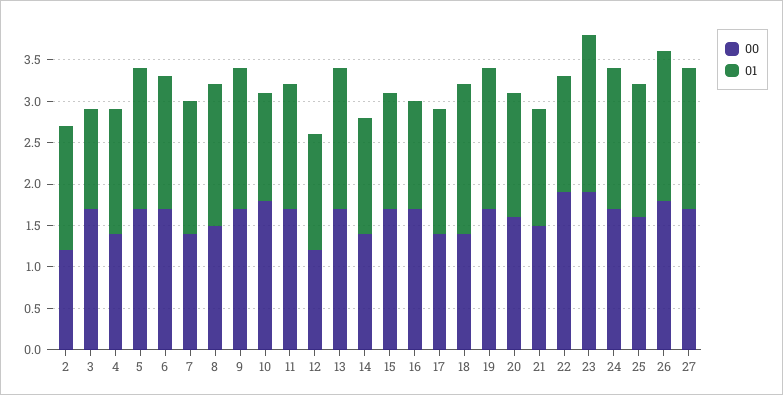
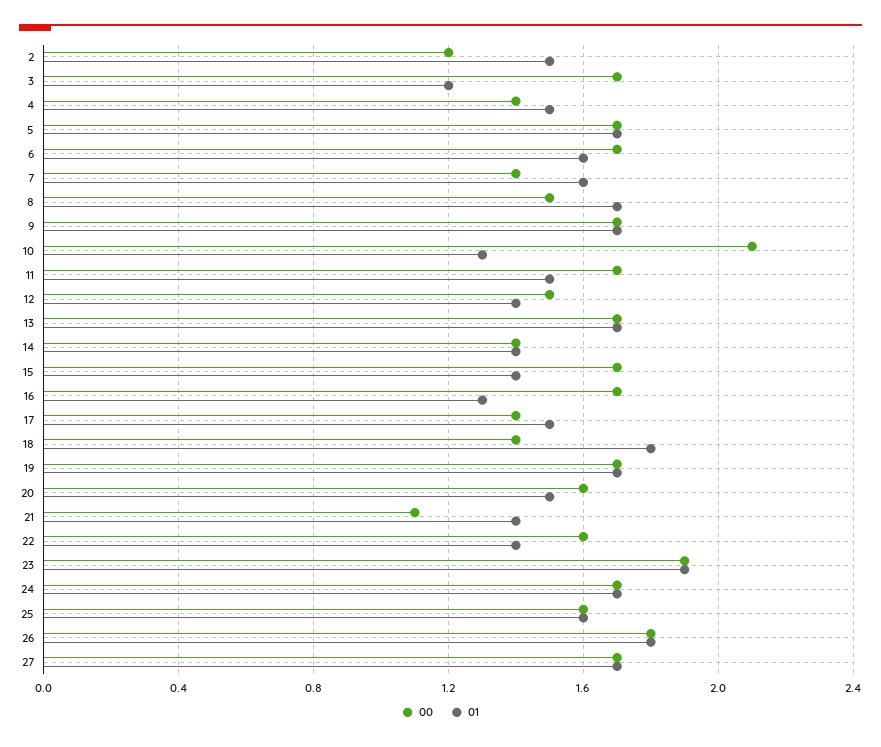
  {
    "00": {
      "2": 1.2,
      "3": 1.7,
      "4": 1.4,
      "5": 1.7,
      "6": 1.7,
      "7": 1.4,
      "8": 1.5,
      "9": 1.7,
-     "10": 1.8,
+     "10": 2.1,
      "11": 1.7,
-     "12": 1.2,
+     "12": 1.5,
      "13": 1.7,
      "14": 1.4,
      "15": 1.7,
      "16": 1.7,
      "17": 1.4,
      "18": 1.4,
      "19": 1.7,
      "20": 1.6,
-     "21": 1.5,
+     "21": 1.1,
-     "22": 1.9,
+     "22": 1.6,
      "23": 1.9,
      "24": 1.7,
      "25": 1.6,
      "26": 1.8,
      "27": 1.7
    },
    "01": {
      "2": 1.5,
      "3": 1.2,
      "4": 1.5,
      "5": 1.7,
      "6": 1.6,
      "7": 1.6,
      "8": 1.7,
      "9": 1.7,
      "10": 1.3,
      "11": 1.5,
      "12": 1.4,
      "13": 1.7,
      "14": 1.4,
      "15": 1.4,
      "16": 1.3,
      "17": 1.5,
      "18": 1.8,
      "19": 1.7,
      "20": 1.5,
      "21": 1.4,
      "22": 1.4,
      "23": 1.9,
      "24": 1.7,
      "25": 1.6,
      "26": 1.8,
      "27": 1.7
    }
  }

